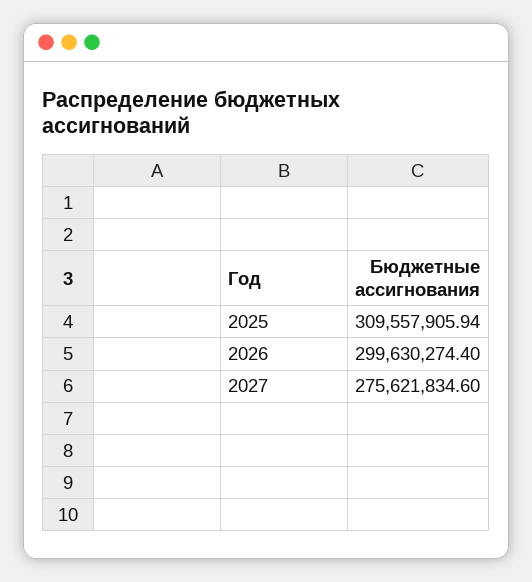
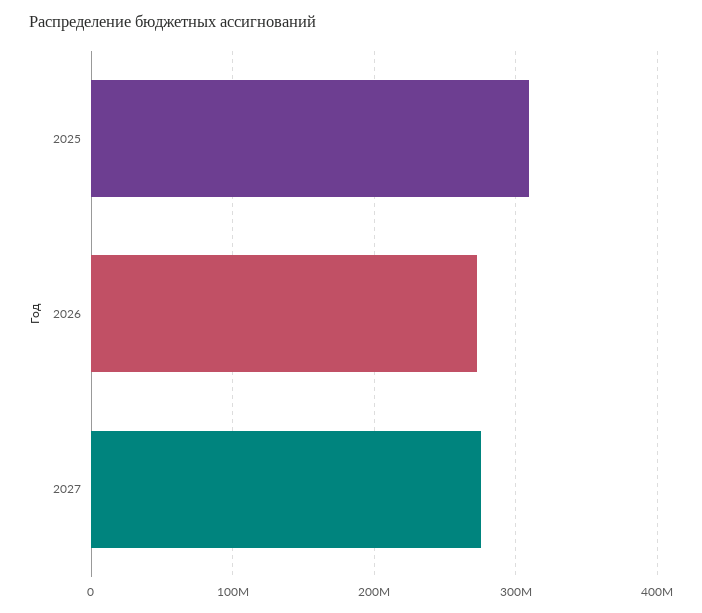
  {
    "2025": 309557905.94,
-   "2026": 299630274.4,
+   "2026": 270000000,
    "2027": 275621834.6
  }

